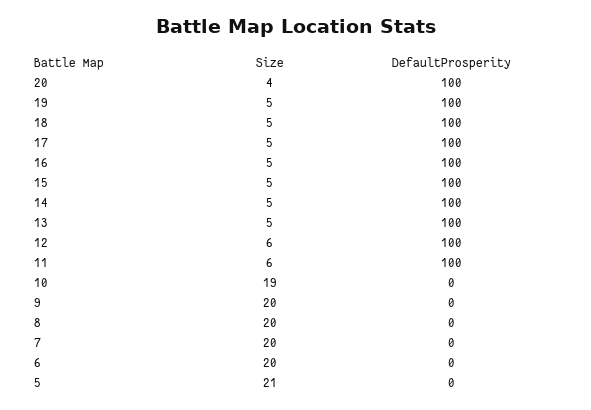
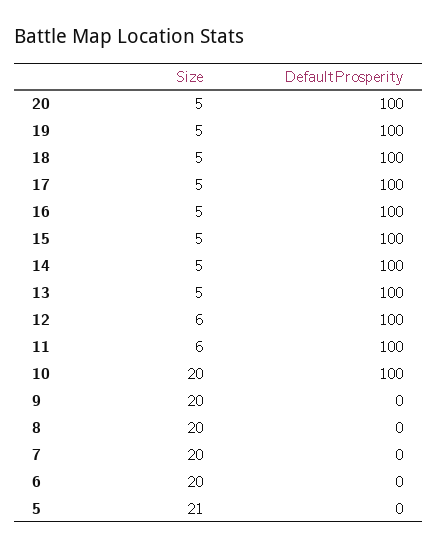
  {
    "Size": {
-     "20": 4,
+     "20": 5,
      "19": 5,
      "18": 5,
      "17": 5,
      "16": 5,
      "15": 5,
      "14": 5,
      "13": 5,
      "12": 6,
      "11": 6,
-     "10": 19,
+     "10": 20,
      "9": 20,
      "8": 20,
      "7": 20,
      "6": 20,
      "5": 21
    },
    "DefaultProsperity": {
      "20": 100,
      "19": 100,
      "18": 100,
      "17": 100,
      "16": 100,
      "15": 100,
      "14": 100,
      "13": 100,
      "12": 100,
      "11": 100,
-     "10": 0,
+     "10": 100,
      "9": 0,
      "8": 0,
      "7": 0,
      "6": 0,
      "5": 0
    }
  }

